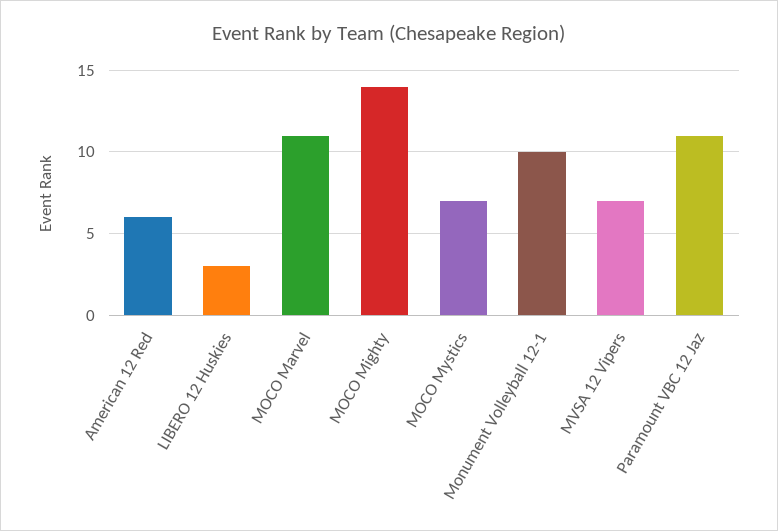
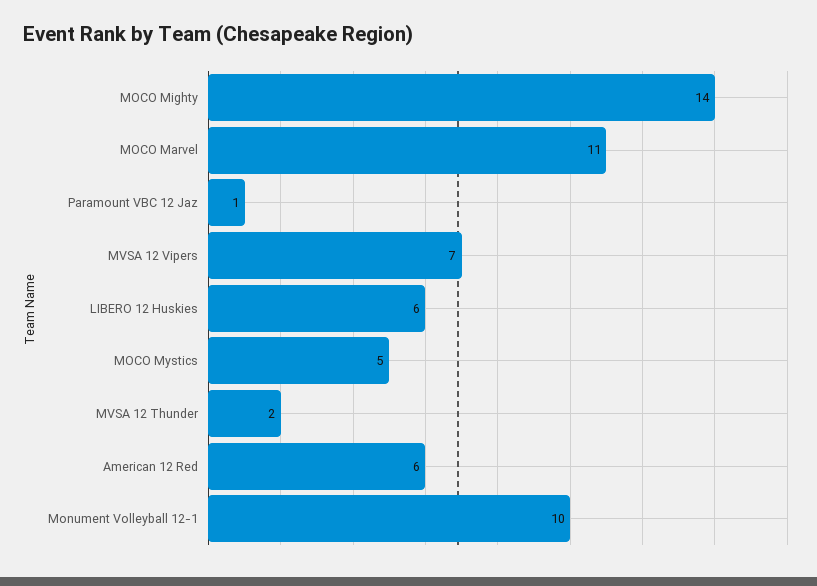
  {
    "American 12 Red": 6,
-   "LIBERO 12 Huskies": 3,
+   "LIBERO 12 Huskies": 6,
    "MOCO Marvel": 11,
    "MOCO Mighty": 14,
-   "MOCO Mystics": 7,
+   "MOCO Mystics": 5,
    "Monument Volleyball 12-1": 10,
    "MVSA 12 Vipers": 7,
-   "Paramount VBC 12 Jaz": 11
+   "Paramount VBC 12 Jaz": 1,
+   "MVSA 12 Thunder": 2
  }

